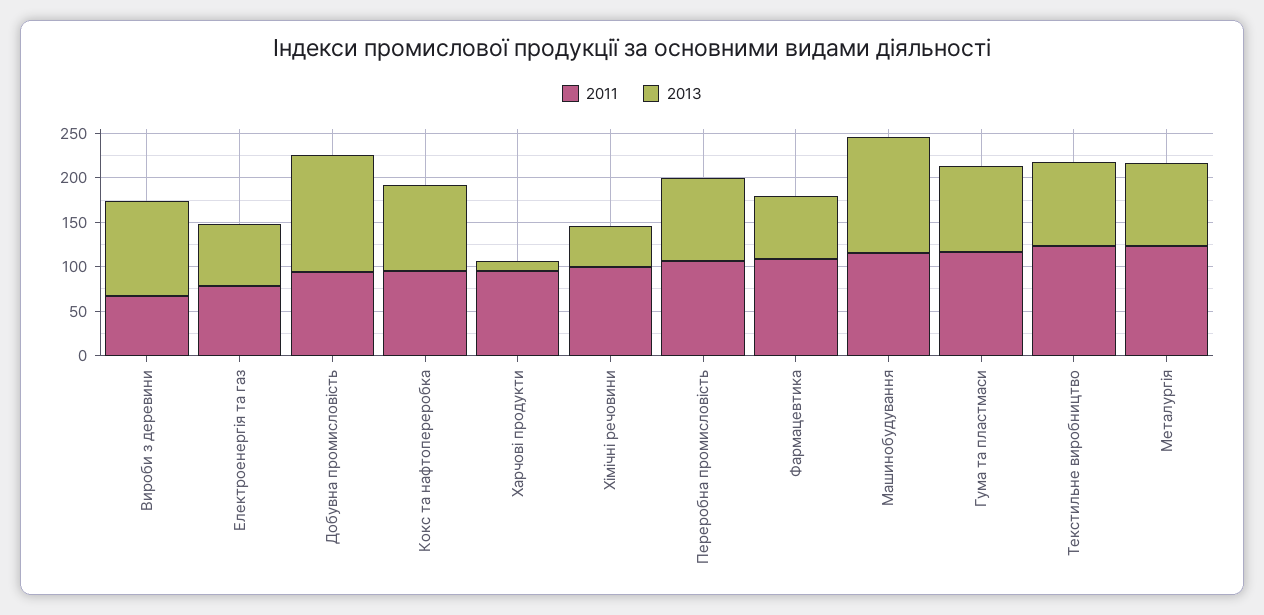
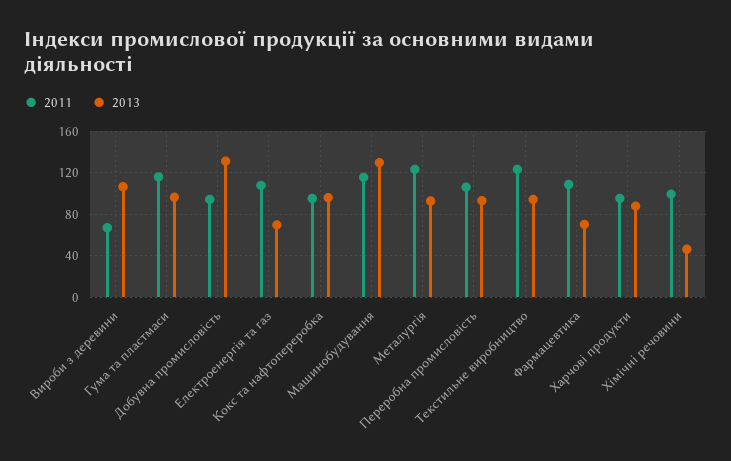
  {
    "2011": {
      "Вироби з деревини": 70,
-     "Електроенергія та газ": 80,
+     "Електроенергія та газ": 110,
      "Добувна промисловість": 90,
      "Кокс та нафтопереробка": 100,
      "Харчові продукти": 100,
      "Хімічні речовини": 100,
      "Переробна промисловість": 110,
      "Фармацевтика": 110,
      "Машинобудування": 120,
      "Гума та пластмаси": 120,
      "Текстильне виробництво": 120,
      "Металургія": 120
    },
    "2013": {
      "Вироби з деревини": 110,
      "Електроенергія та газ": 70,
      "Добувна промисловість": 130,
      "Кокс та нафтопереробка": 100,
-     "Харчові продукти": 10,
+     "Харчові продукти": 90,
      "Хімічні речовини": 50,
      "Переробна промисловість": 90,
      "Фармацевтика": 70,
      "Машинобудування": 130,
      "Гума та пластмаси": 100,
      "Текстильне виробництво": 90,
      "Металургія": 90
    }
  }

